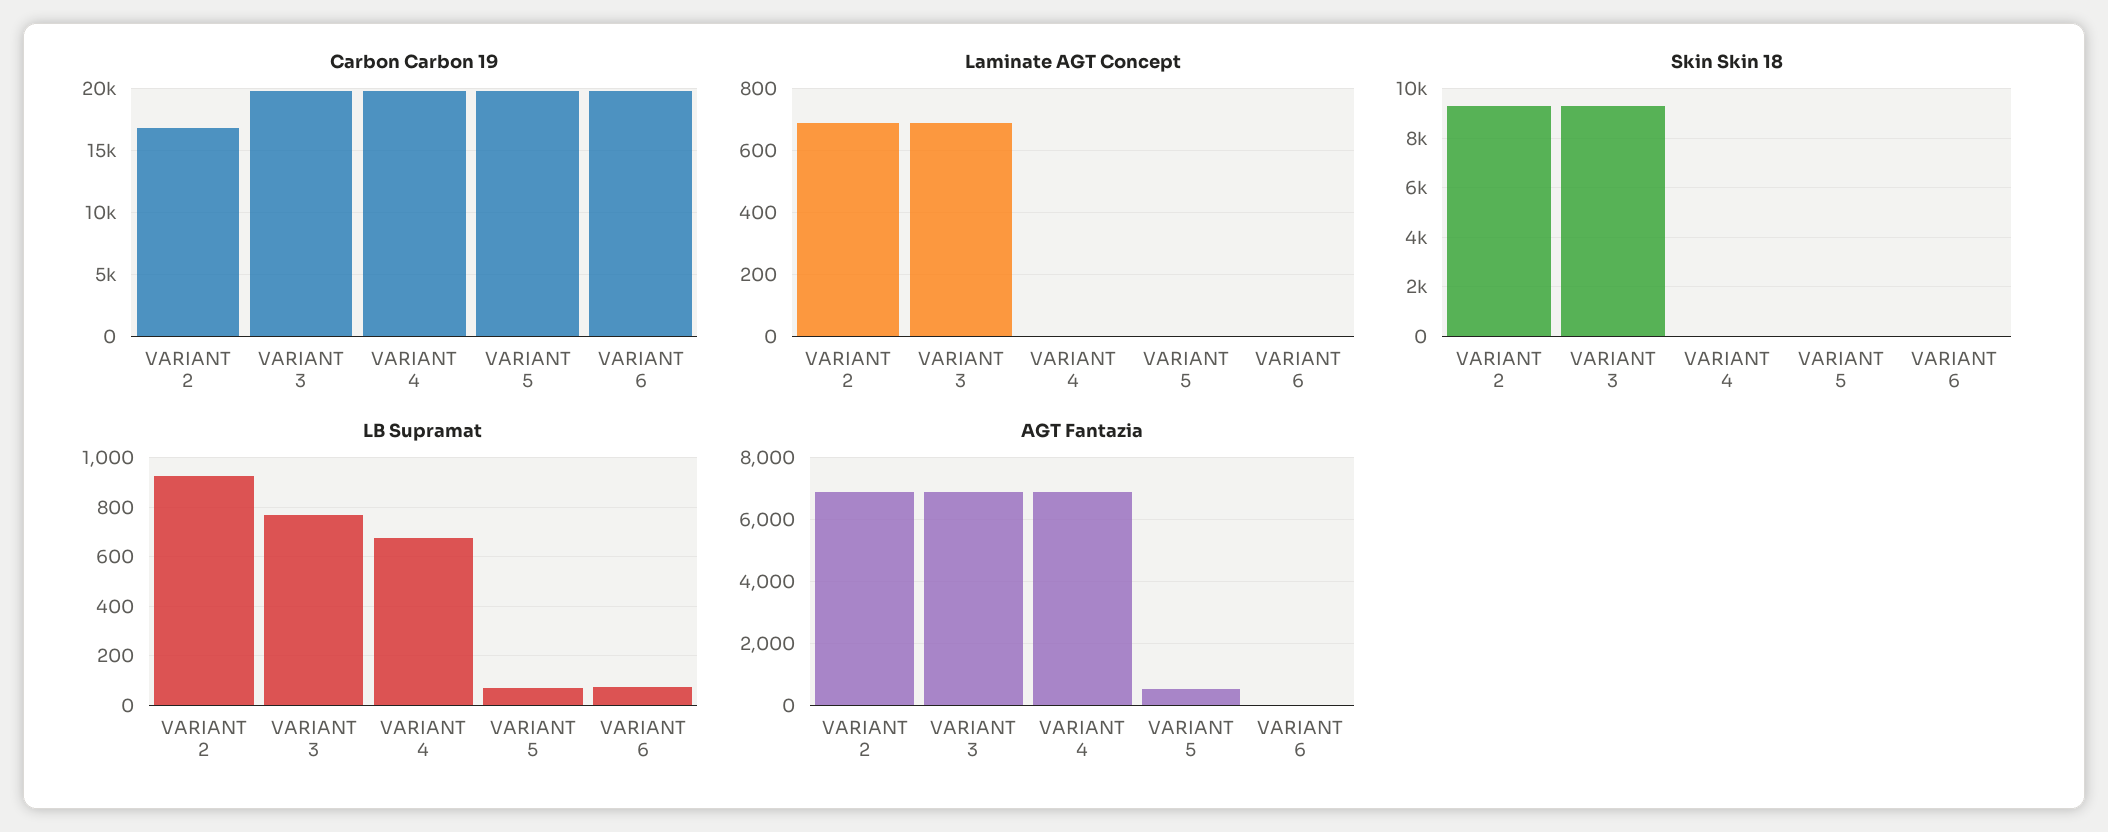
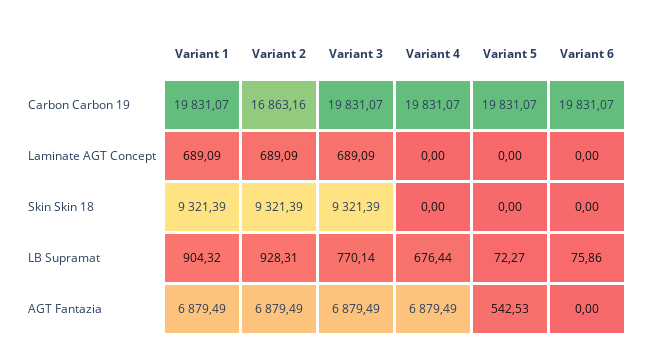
  {
    "Carbon Carbon 19": {
      "VARIANT 2": 16863.16,
      "VARIANT 3": 19831.07,
      "VARIANT 4": 19831.07,
      "VARIANT 5": 19831.07,
-     "VARIANT 6": 19831.07
+     "VARIANT 6": 19831.07,
+     "Variant 1": 19831.07
    },
    "Laminate AGT Concept": {
      "VARIANT 2": 689.09,
      "VARIANT 3": 689.09,
      "VARIANT 4": 0,
      "VARIANT 5": 0,
-     "VARIANT 6": 0
+     "VARIANT 6": 0,
+     "Variant 1": 689.09
    },
    "Skin Skin 18": {
      "VARIANT 2": 9321.39,
      "VARIANT 3": 9321.39,
      "VARIANT 4": 0,
      "VARIANT 5": 0,
-     "VARIANT 6": 0
+     "VARIANT 6": 0,
+     "Variant 1": 9321.39
    },
    "LB Supramat": {
      "VARIANT 2": 928.31,
      "VARIANT 3": 770.14,
      "VARIANT 4": 676.44,
      "VARIANT 5": 72.27,
-     "VARIANT 6": 75.86
+     "VARIANT 6": 75.86,
+     "Variant 1": 904.32
    },
    "AGT Fantazia": {
      "VARIANT 2": 6879.49,
      "VARIANT 3": 6879.49,
      "VARIANT 4": 6879.49,
      "VARIANT 5": 542.53,
-     "VARIANT 6": 0
+     "VARIANT 6": 0,
+     "Variant 1": 6879.49
    }
  }

